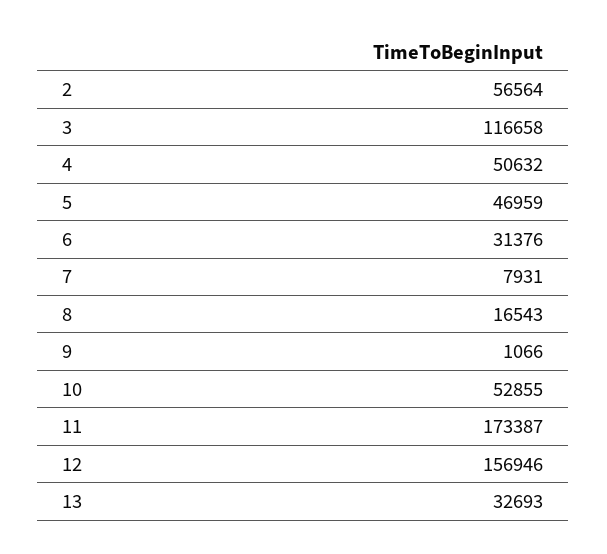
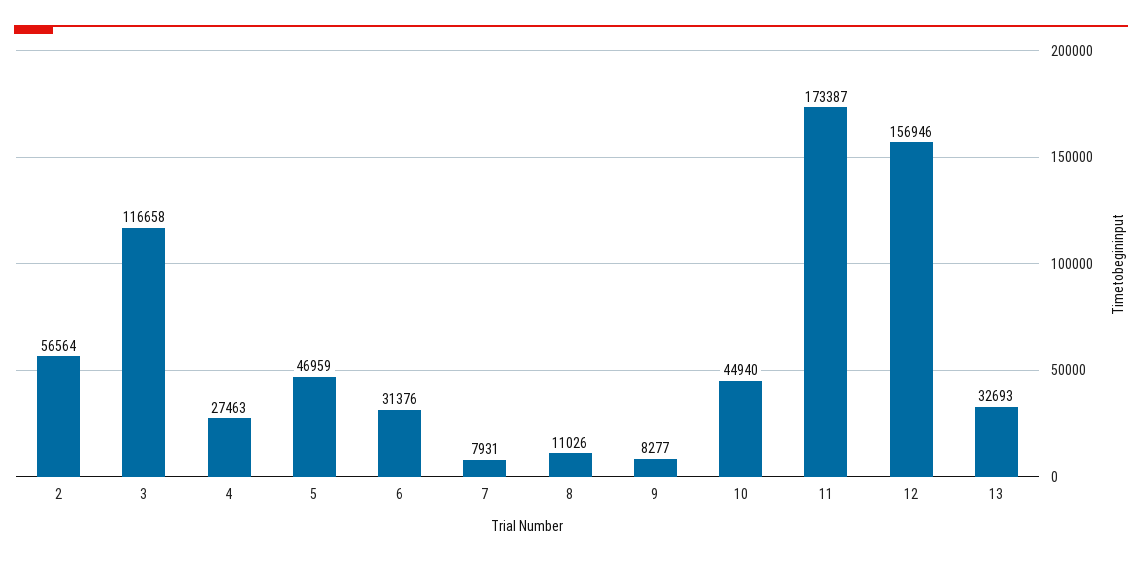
  {
    "2": 56564,
    "3": 116658,
-   "4": 50632,
+   "4": 27463,
    "5": 46959,
    "6": 31376,
    "7": 7931,
-   "8": 16543,
+   "8": 11026,
-   "9": 1066,
+   "9": 8277,
-   "10": 52855,
+   "10": 44940,
    "11": 173387,
    "12": 156946,
    "13": 32693
  }

